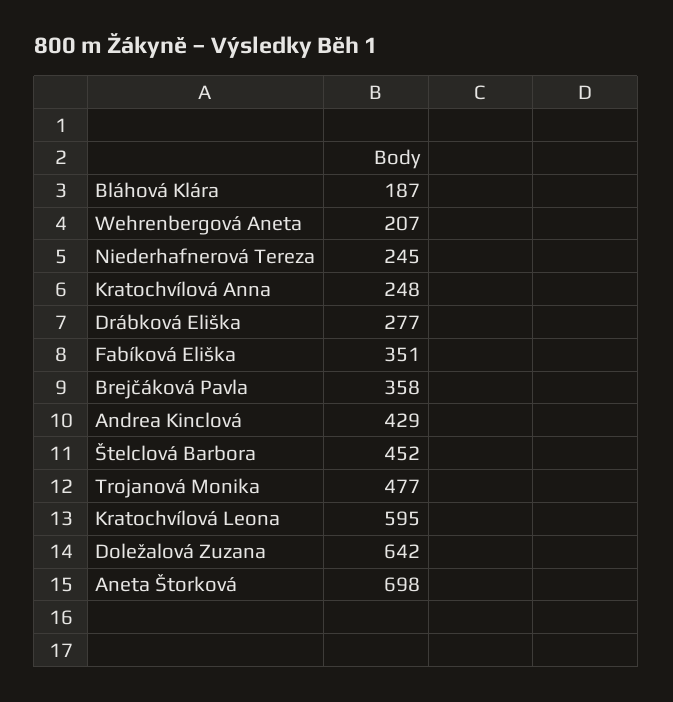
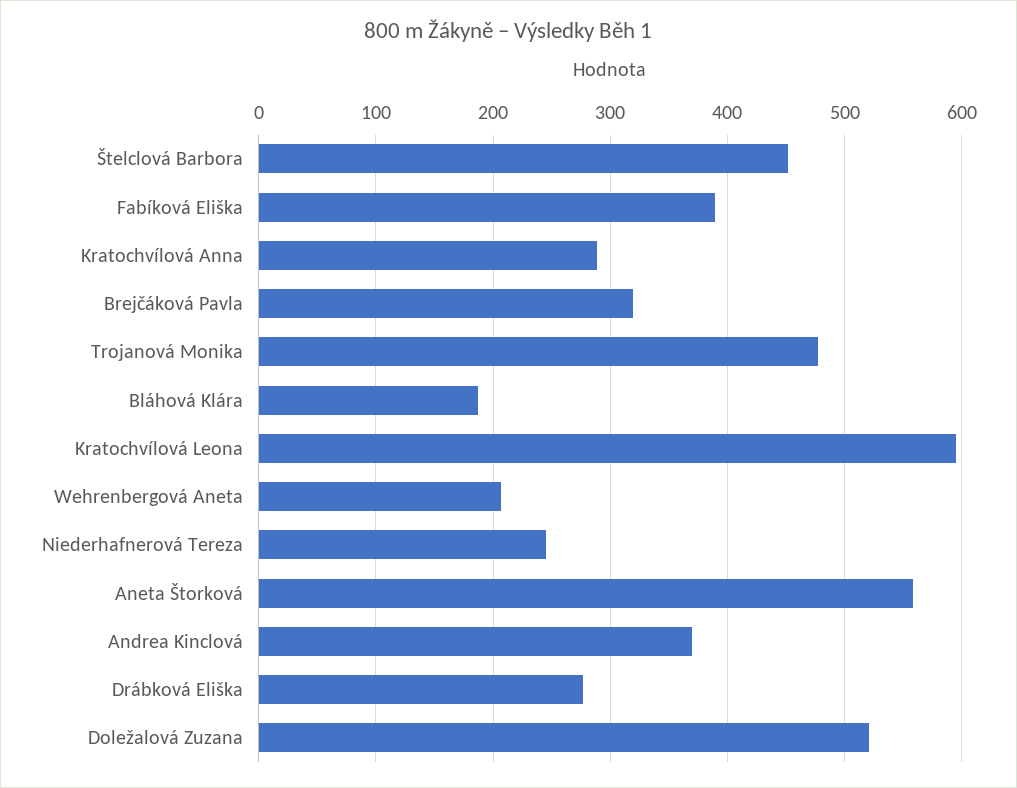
  {
    "Bláhová Klára": 187,
    "Wehrenbergová Aneta": 207,
    "Niederhafnerová Tereza": 245,
-   "Kratochvílová Anna": 248,
+   "Kratochvílová Anna": 290,
    "Drábková Eliška": 277,
-   "Fabíková Eliška": 351,
+   "Fabíková Eliška": 390,
-   "Brejčáková Pavla": 358,
+   "Brejčáková Pavla": 320,
-   "Andrea Kinclová": 429,
+   "Andrea Kinclová": 370,
    "Štelclová Barbora": 452,
    "Trojanová Monika": 477,
    "Kratochvílová Leona": 595,
-   "Doležalová Zuzana": 642,
+   "Doležalová Zuzana": 520,
-   "Aneta Štorková": 698
+   "Aneta Štorková": 560
  }

